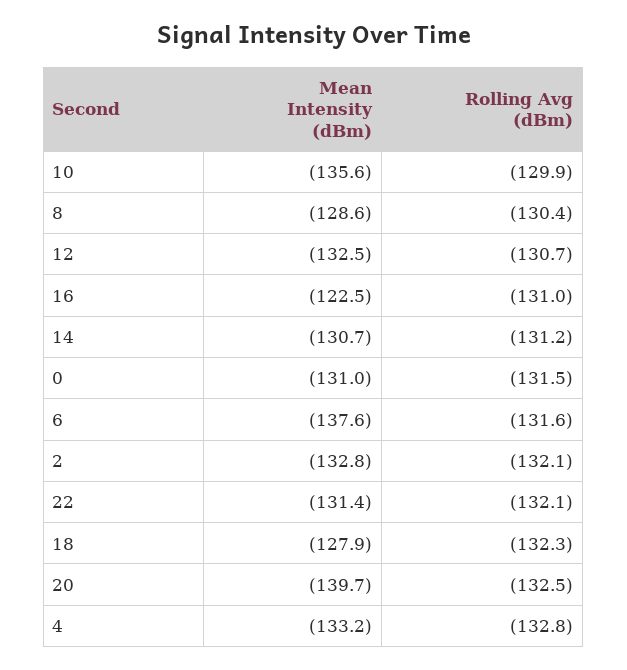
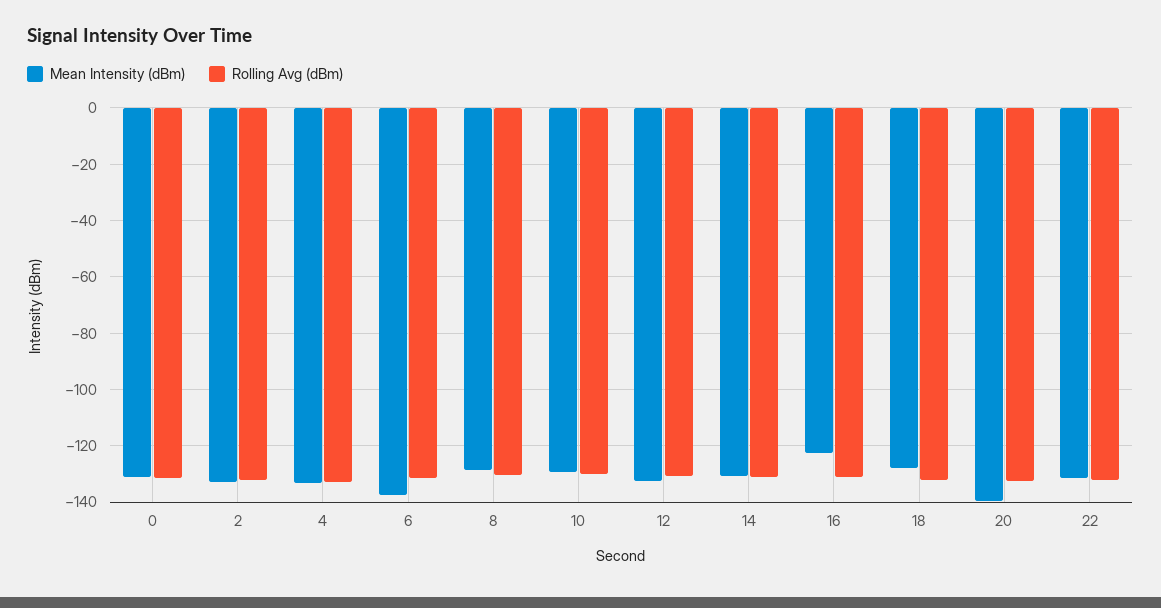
  {
    "Mean Intensity (dBm)": {
-     "10": -135.6,
+     "10": -130,
      "8": -128.6,
      "12": -132.5,
      "16": -122.5,
      "14": -130.7,
      "0": -131,
      "6": -137.6,
      "2": -132.8,
      "22": -131.4,
      "18": -127.9,
      "20": -139.7,
      "4": -133.2
    },
    "Rolling Avg (dBm)": {
      "10": -129.9,
      "8": -130.4,
      "12": -130.7,
      "16": -131,
      "14": -131.2,
      "0": -131.5,
      "6": -131.6,
      "2": -132.1,
      "22": -132.1,
      "18": -132.3,
      "20": -132.5,
      "4": -132.8
    }
  }

